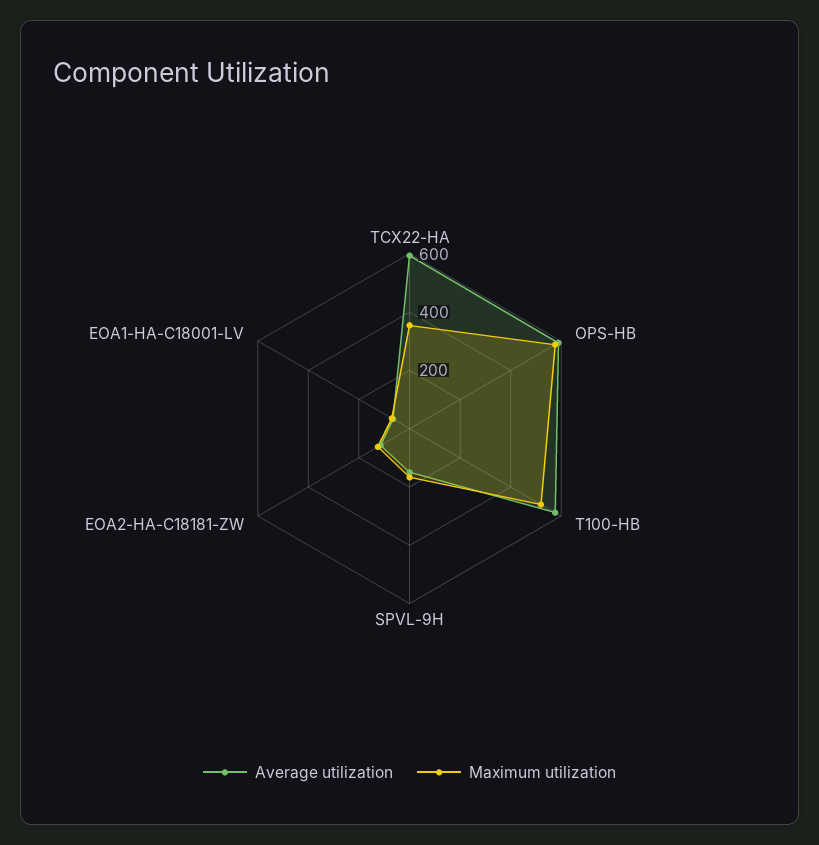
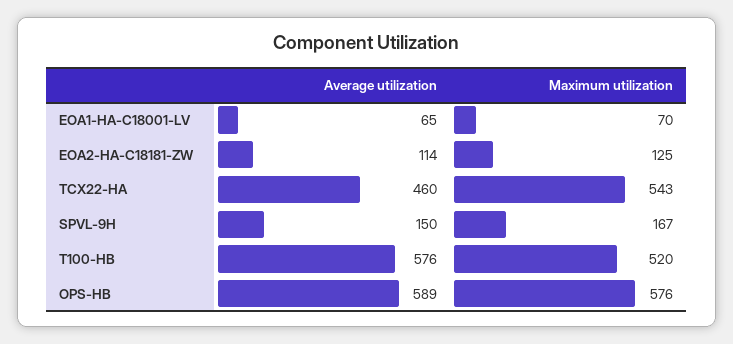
  {
    "Average utilization": {
-     "TCX22-HA": 600,
+     "TCX22-HA": 460,
      "OPS-HB": 589,
      "T100-HB": 576,
      "SPVL-9H": 150,
      "EOA2-HA-C18181-ZW": 114,
      "EOA1-HA-C18001-LV": 65
    },
    "Maximum utilization": {
-     "TCX22-HA": 350,
+     "TCX22-HA": 543,
      "OPS-HB": 576,
      "T100-HB": 520,
      "SPVL-9H": 167,
      "EOA2-HA-C18181-ZW": 125,
      "EOA1-HA-C18001-LV": 70
    }
  }

